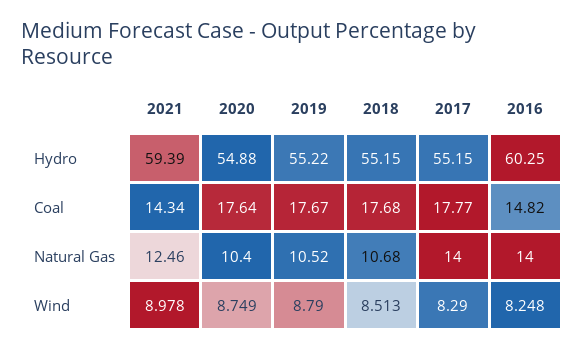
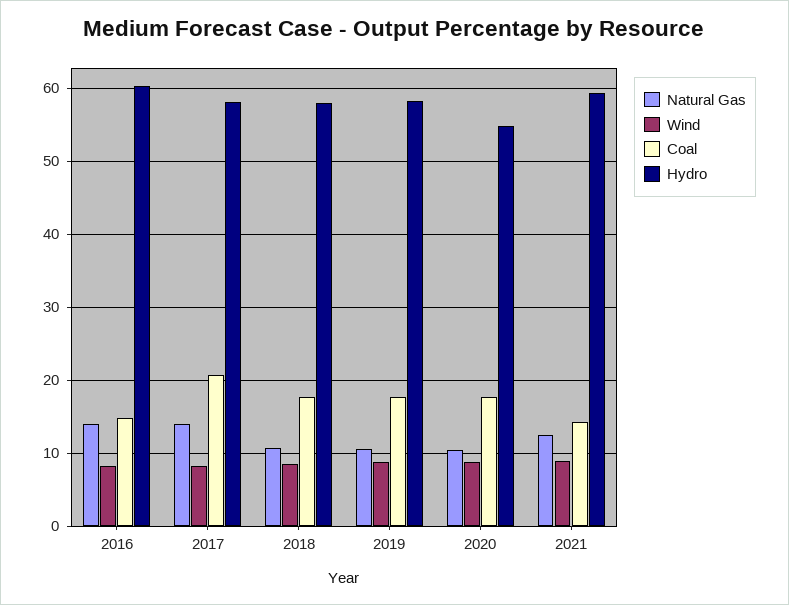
  {
    "Hydro": {
      "2021": 59.39,
      "2020": 54.88,
-     "2019": 55.22,
+     "2019": 58,
-     "2018": 55.15,
+     "2018": 58,
-     "2017": 55.15,
+     "2017": 58,
      "2016": 60.25
    },
    "Coal": {
      "2021": 14.34,
      "2020": 17.64,
      "2019": 17.67,
      "2018": 17.68,
-     "2017": 17.77,
+     "2017": 21,
      "2016": 14.82
    },
    "Natural Gas": {
      "2021": 12.46,
      "2020": 10.4,
      "2019": 10.52,
      "2018": 10.68,
      "2017": 14,
      "2016": 14
    },
    "Wind": {
      "2021": 8.978,
      "2020": 8.749,
      "2019": 8.79,
      "2018": 8.513,
      "2017": 8.29,
      "2016": 8.248
    }
  }

